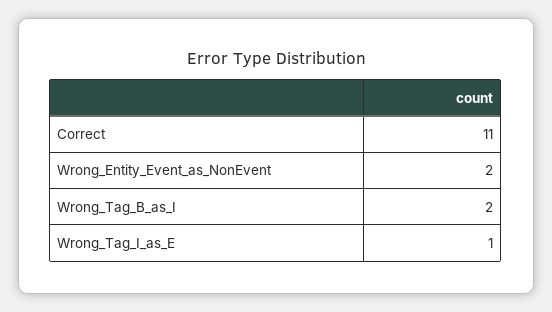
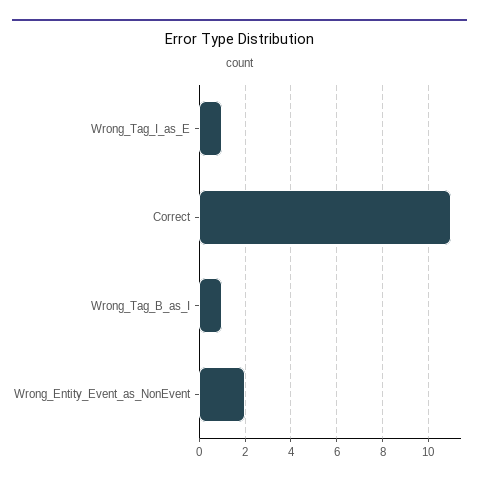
  {
    "Correct": 11,
    "Wrong_Entity_Event_as_NonEvent": 2,
-   "Wrong_Tag_B_as_I": 2,
+   "Wrong_Tag_B_as_I": 1,
    "Wrong_Tag_I_as_E": 1
  }

